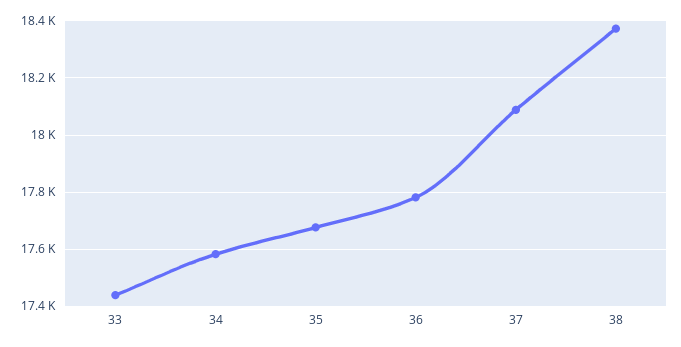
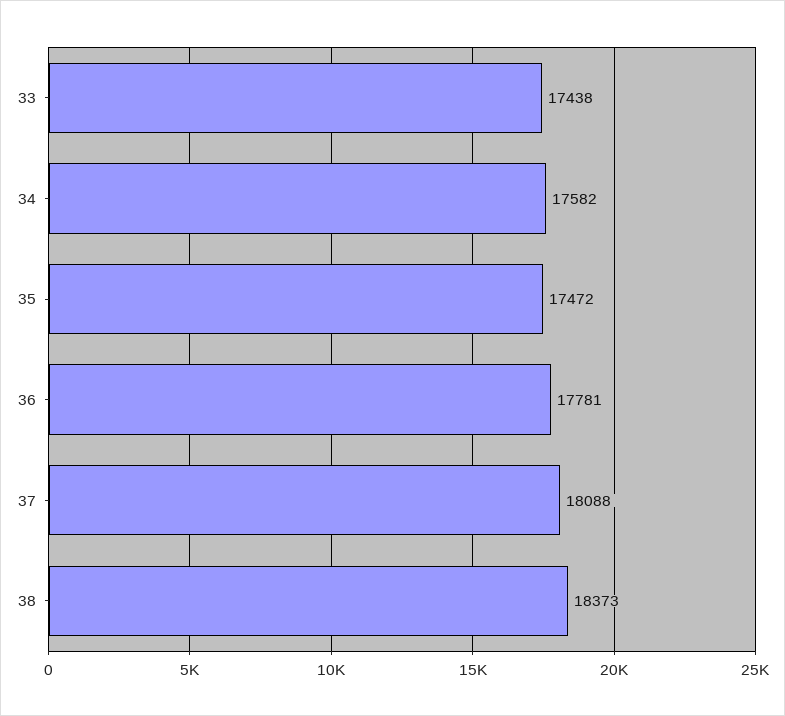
  {
    "33": 17438,
    "34": 17582,
-   "35": 17675,
+   "35": 17472,
    "36": 17781,
    "37": 18088,
    "38": 18373
  }

